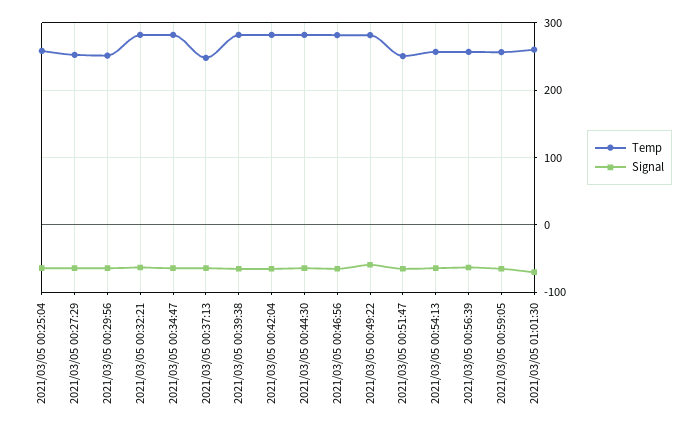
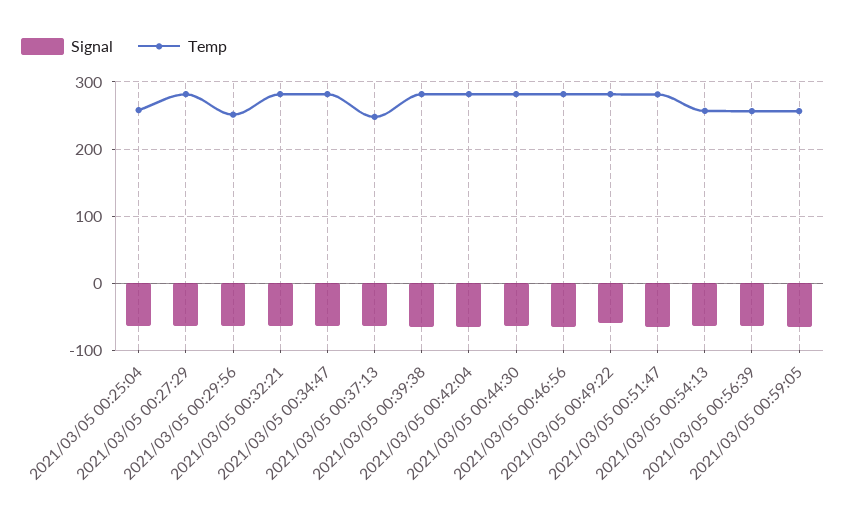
  {
    "Temp": {
      "2021/03/05 00:25:04": 260,
-     "2021/03/05 00:27:29": 250,
+     "2021/03/05 00:27:29": 280,
      "2021/03/05 00:29:56": 250,
      "2021/03/05 00:32:21": 280,
      "2021/03/05 00:34:47": 280,
      "2021/03/05 00:37:13": 250,
      "2021/03/05 00:39:38": 280,
      "2021/03/05 00:42:04": 280,
      "2021/03/05 00:44:30": 280,
      "2021/03/05 00:46:56": 280,
      "2021/03/05 00:49:22": 280,
-     "2021/03/05 00:51:47": 250,
+     "2021/03/05 00:51:47": 280,
      "2021/03/05 00:54:13": 260,
      "2021/03/05 00:56:39": 260,
-     "2021/03/05 00:59:05": 260,
+     "2021/03/05 00:59:05": 260
-     "2021/03/05 01:01:30": 260
    },
    "Signal": {
      "2021/03/05 00:25:04": -60,
      "2021/03/05 00:27:29": -60,
      "2021/03/05 00:29:56": -60,
      "2021/03/05 00:32:21": -60,
      "2021/03/05 00:34:47": -60,
      "2021/03/05 00:37:13": -60,
      "2021/03/05 00:39:38": -70,
      "2021/03/05 00:42:04": -70,
      "2021/03/05 00:44:30": -60,
      "2021/03/05 00:46:56": -70,
      "2021/03/05 00:49:22": -60,
      "2021/03/05 00:51:47": -70,
      "2021/03/05 00:54:13": -60,
      "2021/03/05 00:56:39": -60,
-     "2021/03/05 00:59:05": -70,
+     "2021/03/05 00:59:05": -70
-     "2021/03/05 01:01:30": -70
    }
  }

